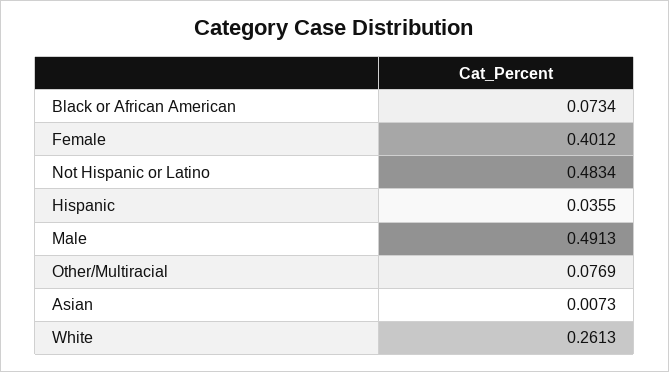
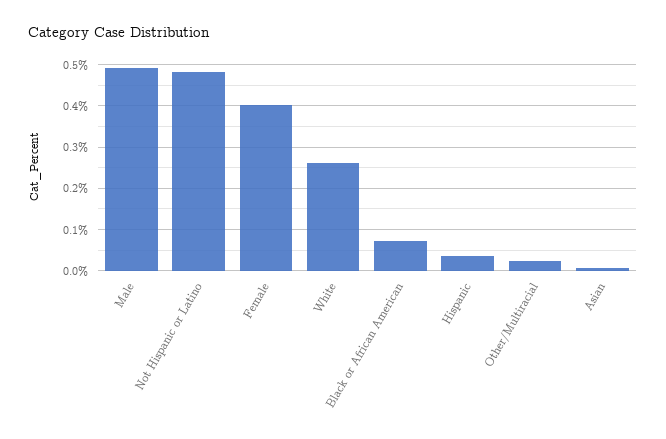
  {
    "Black or African American": 0.0734,
    "Female": 0.4012,
    "Not Hispanic or Latino": 0.4834,
    "Hispanic": 0.0355,
    "Male": 0.4913,
-   "Other/Multiracial": 0.0769,
+   "Other/Multiracial": 0.02,
    "Asian": 0.0073,
    "White": 0.2613
  }

